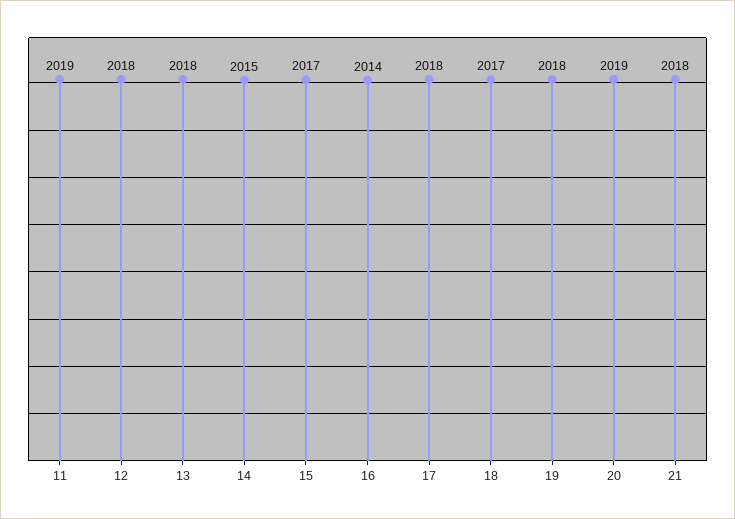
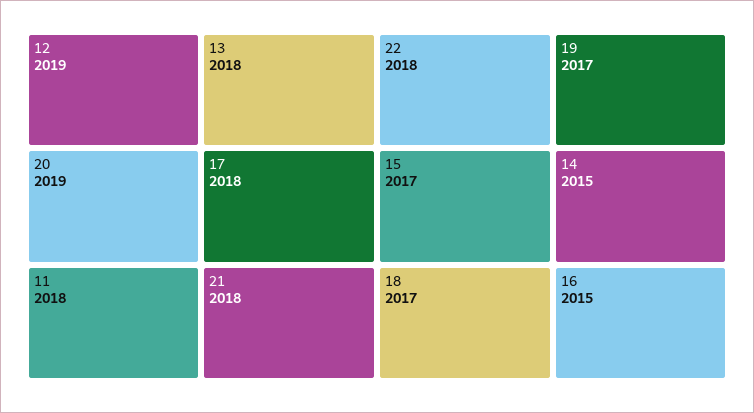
  {
-   "11": 2019,
+   "11": 2018,
-   "12": 2018,
+   "12": 2019,
    "13": 2018,
    "14": 2015,
    "15": 2017,
-   "16": 2014,
+   "16": 2015,
    "17": 2018,
    "18": 2017,
-   "19": 2018,
+   "19": 2017,
    "20": 2019,
-   "21": 2018
+   "21": 2018,
+   "22": 2018
  }

